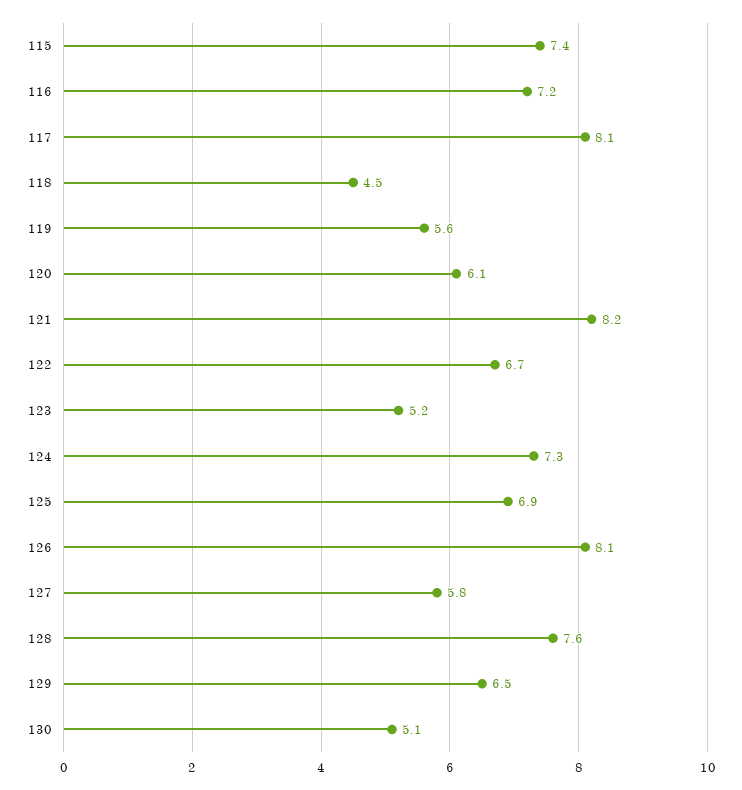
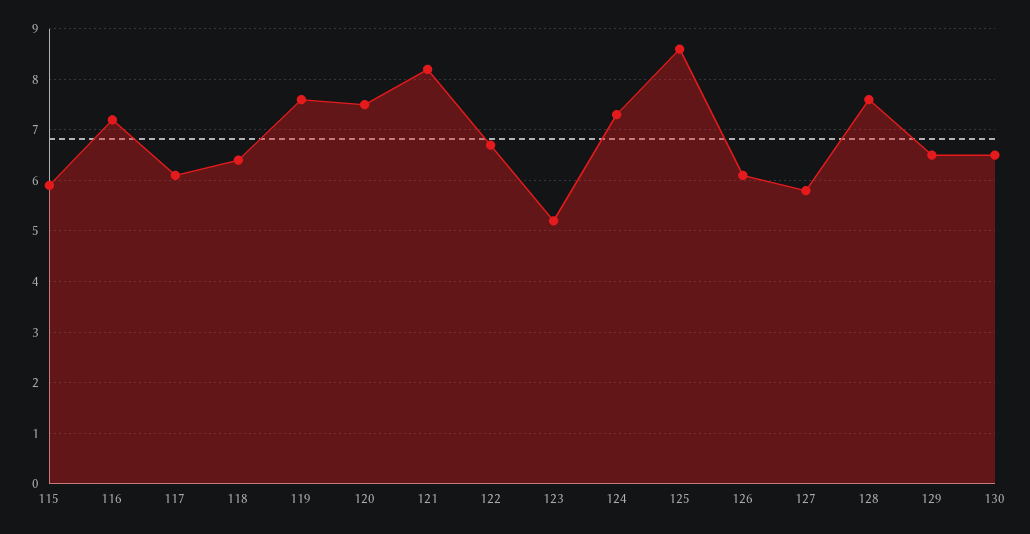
  {
-   "115": 7.4,
+   "115": 6,
    "116": 7.2,
-   "117": 8.1,
+   "117": 6,
-   "118": 4.5,
+   "118": 6.5,
-   "119": 5.6,
+   "119": 7.5,
-   "120": 6.1,
+   "120": 7.5,
    "121": 8.2,
    "122": 6.7,
    "123": 5.2,
    "124": 7.3,
-   "125": 6.9,
+   "125": 8.5,
-   "126": 8.1,
+   "126": 6,
    "127": 5.8,
    "128": 7.6,
    "129": 6.5,
-   "130": 5.1
+   "130": 6.5
  }

